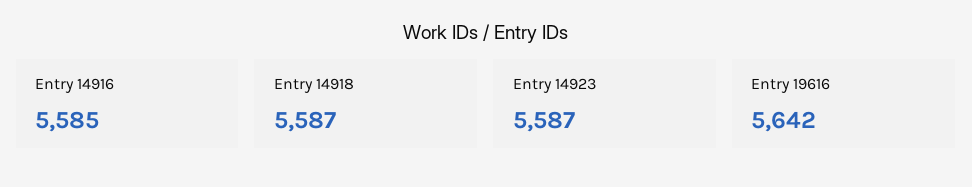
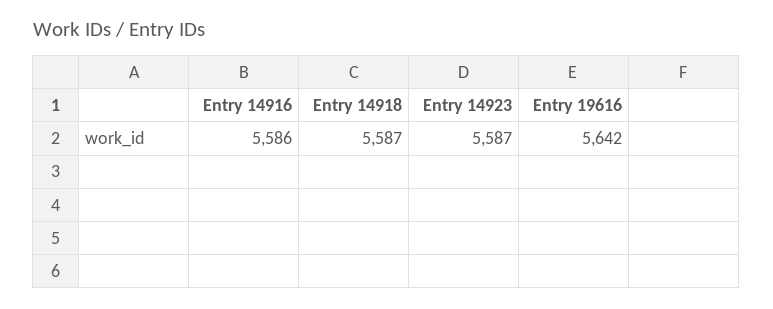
  {
-   "Entry 14916": 5585,
+   "Entry 14916": 5586,
    "Entry 14918": 5587,
    "Entry 14923": 5587,
    "Entry 19616": 5642
  }

